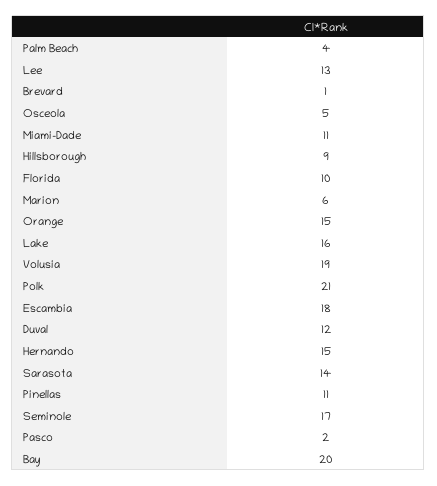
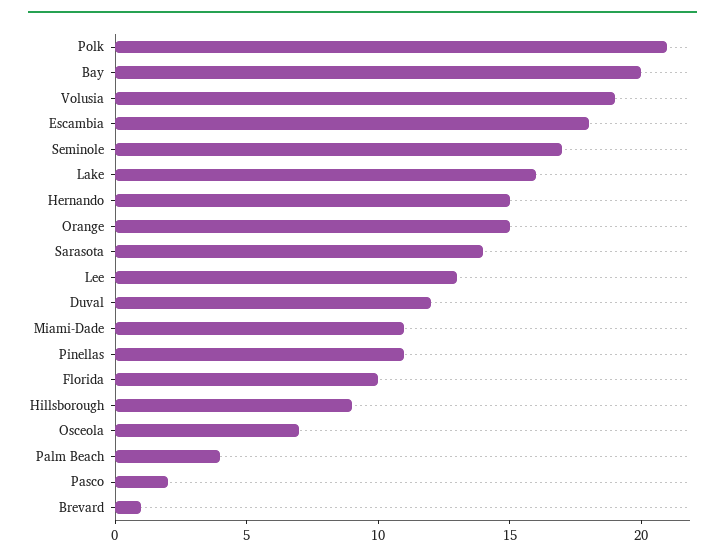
  {
    "Palm Beach": 4,
    "Lee": 13,
    "Brevard": 1,
-   "Osceola": 5,
+   "Osceola": 7,
    "Miami-Dade": 11,
    "Hillsborough": 9,
    "Florida": 10,
-   "Marion": 6,
    "Orange": 15,
    "Lake": 16,
    "Volusia": 19,
    "Polk": 21,
    "Escambia": 18,
    "Duval": 12,
    "Hernando": 15,
    "Sarasota": 14,
    "Pinellas": 11,
    "Seminole": 17,
    "Pasco": 2,
    "Bay": 20
  }

